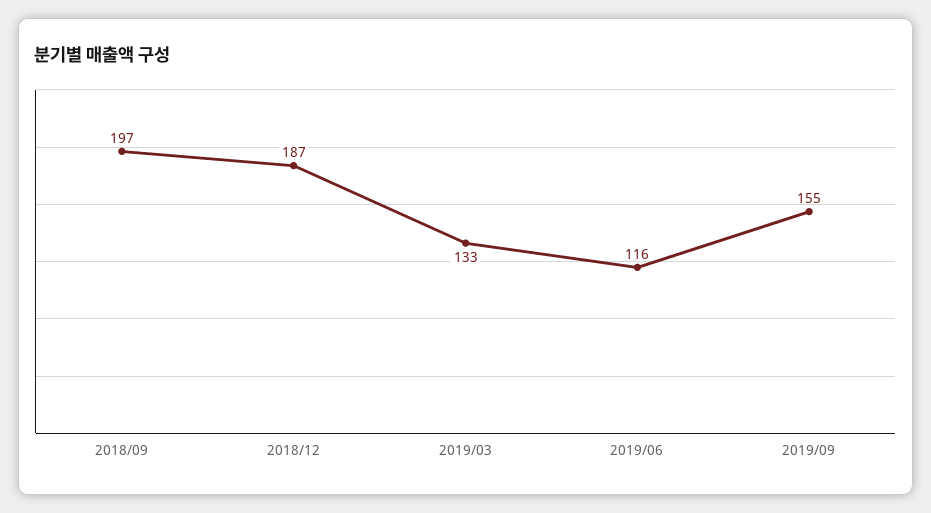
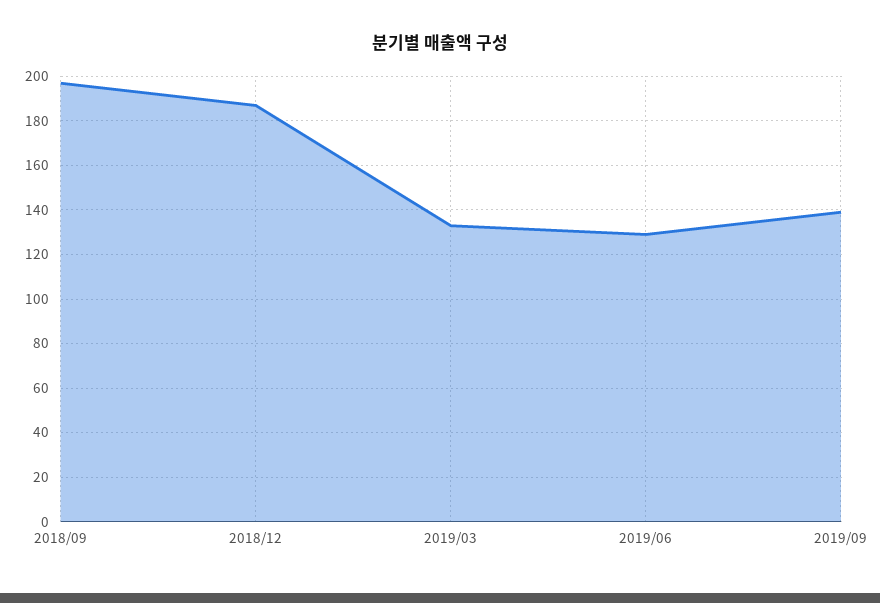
  {
    "2018/09": 197,
    "2018/12": 187,
    "2019/03": 133,
-   "2019/06": 116,
+   "2019/06": 130,
-   "2019/09": 155
+   "2019/09": 140
  }

